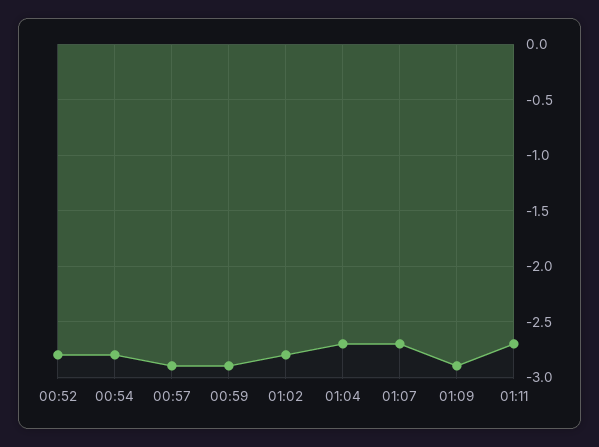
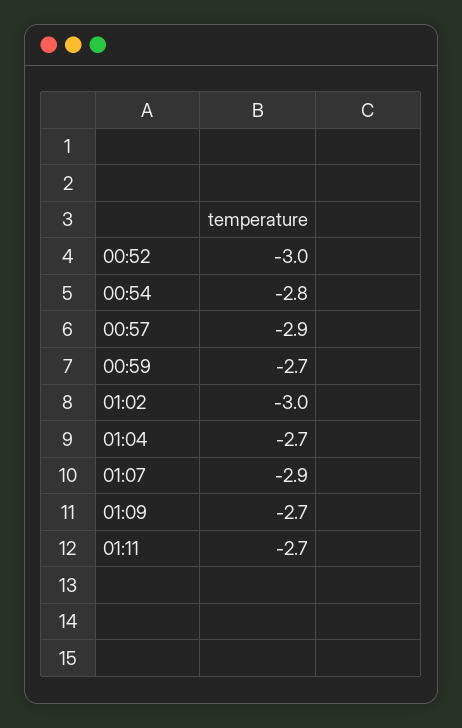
  {
-   "00:52": -2.8,
+   "00:52": -3,
    "00:54": -2.8,
    "00:57": -2.9,
-   "00:59": -2.9,
+   "00:59": -2.7,
-   "01:02": -2.8,
+   "01:02": -3,
    "01:04": -2.7,
-   "01:07": -2.7,
+   "01:07": -2.9,
-   "01:09": -2.9,
+   "01:09": -2.7,
    "01:11": -2.7
  }

